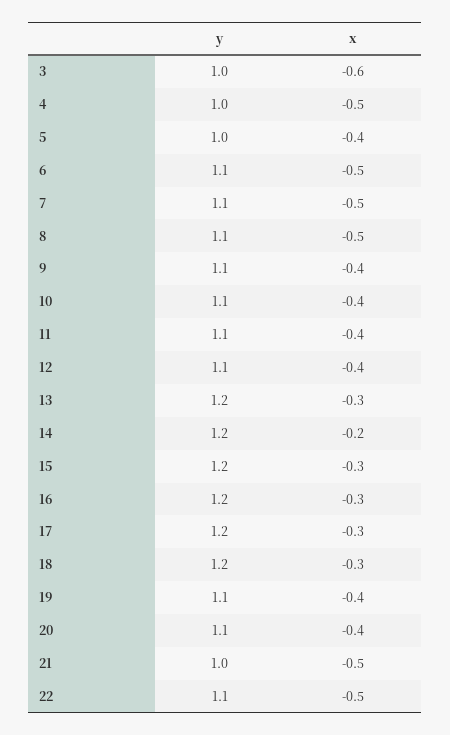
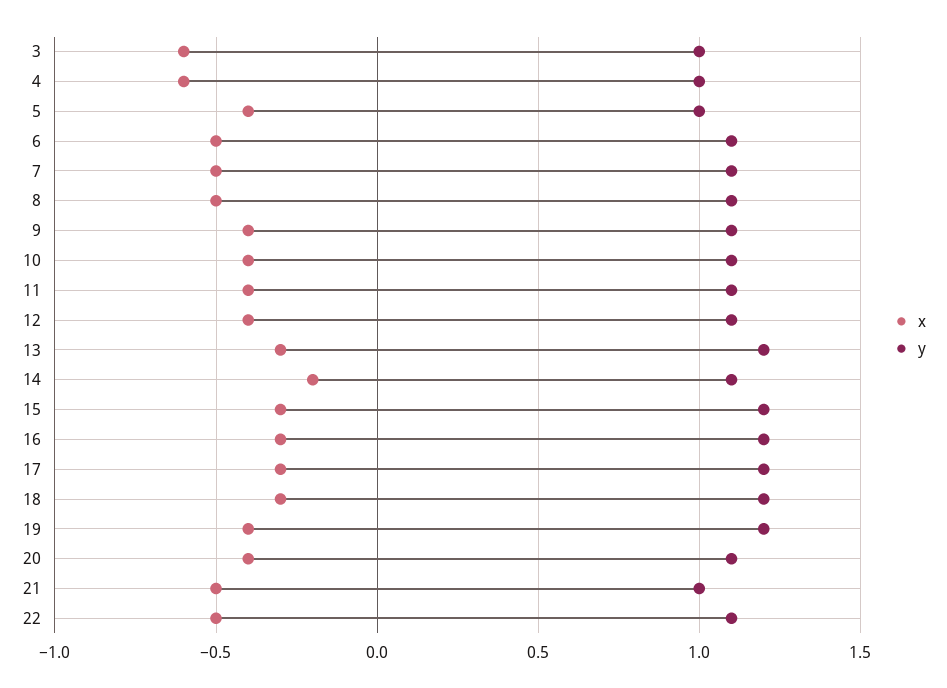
  {
    "y": {
      "3": 1,
      "4": 1,
      "5": 1,
      "6": 1.1,
      "7": 1.1,
      "8": 1.1,
      "9": 1.1,
      "10": 1.1,
      "11": 1.1,
      "12": 1.1,
      "13": 1.2,
-     "14": 1.2,
+     "14": 1.1,
      "15": 1.2,
      "16": 1.2,
      "17": 1.2,
      "18": 1.2,
-     "19": 1.1,
+     "19": 1.2,
      "20": 1.1,
      "21": 1,
      "22": 1.1
    },
    "x": {
      "3": -0.6,
-     "4": -0.5,
+     "4": -0.6,
      "5": -0.4,
      "6": -0.5,
      "7": -0.5,
      "8": -0.5,
      "9": -0.4,
      "10": -0.4,
      "11": -0.4,
      "12": -0.4,
      "13": -0.3,
      "14": -0.2,
      "15": -0.3,
      "16": -0.3,
      "17": -0.3,
      "18": -0.3,
      "19": -0.4,
      "20": -0.4,
      "21": -0.5,
      "22": -0.5
    }
  }

